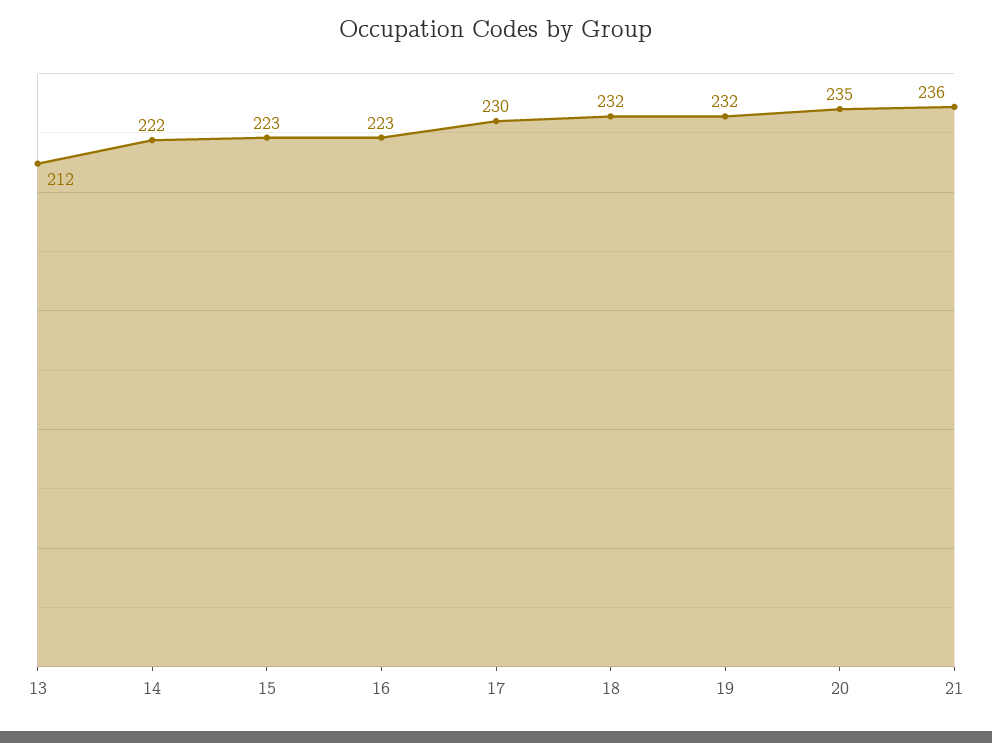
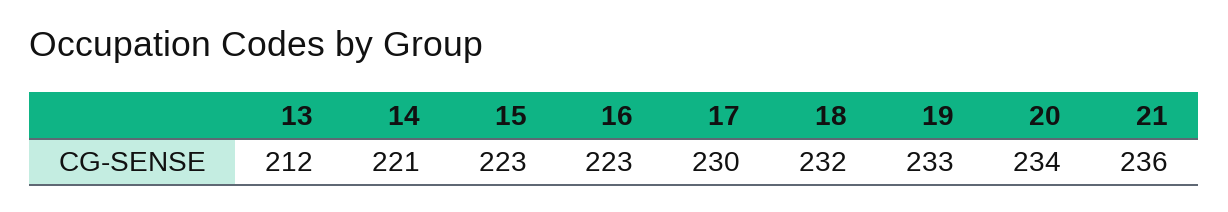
  {
    "13": 212,
-   "14": 222,
+   "14": 221,
    "15": 223,
    "16": 223,
    "17": 230,
    "18": 232,
-   "19": 232,
+   "19": 233,
-   "20": 235,
+   "20": 234,
    "21": 236
  }

